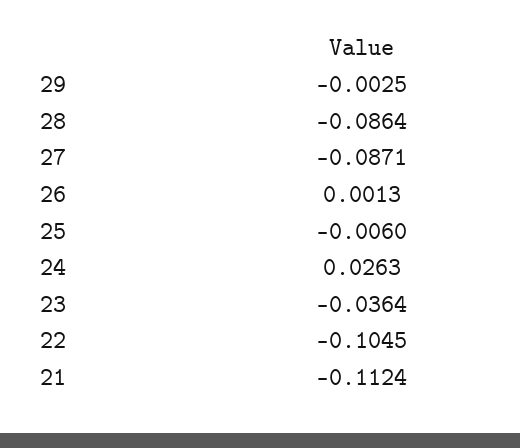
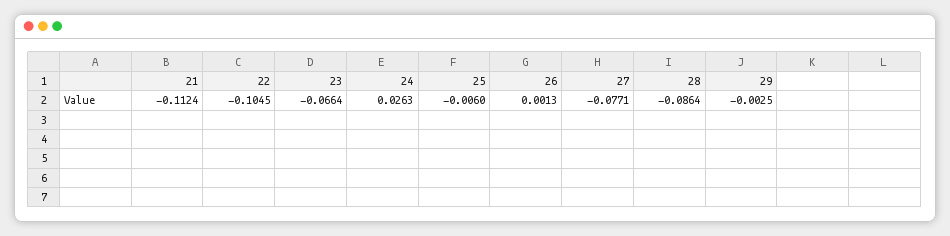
  {
    "29": -0.0025,
    "28": -0.0864,
-   "27": -0.0871,
+   "27": -0.0771,
    "26": 0.0013,
    "25": -0.006,
    "24": 0.0263,
-   "23": -0.0364,
+   "23": -0.0664,
    "22": -0.1045,
    "21": -0.1124
  }

